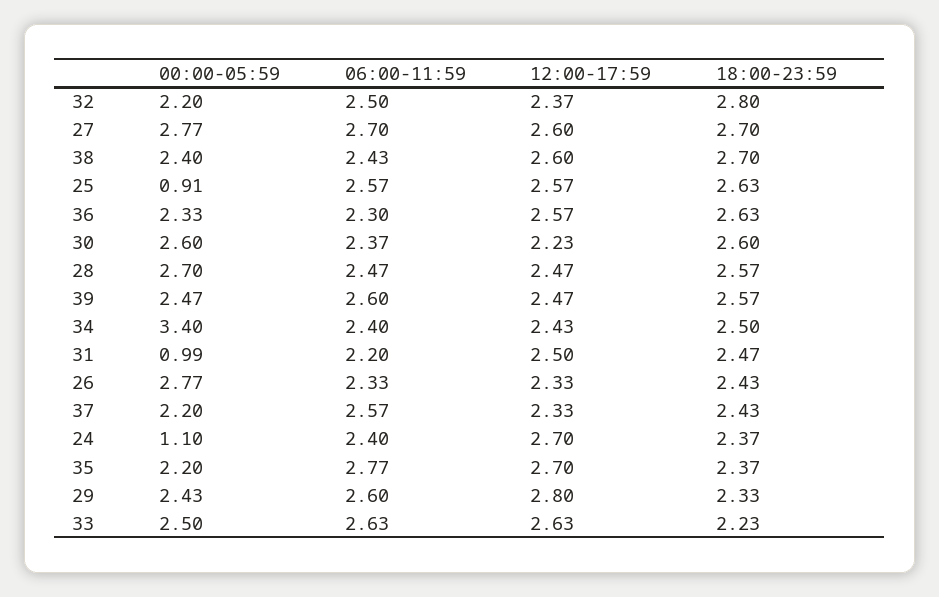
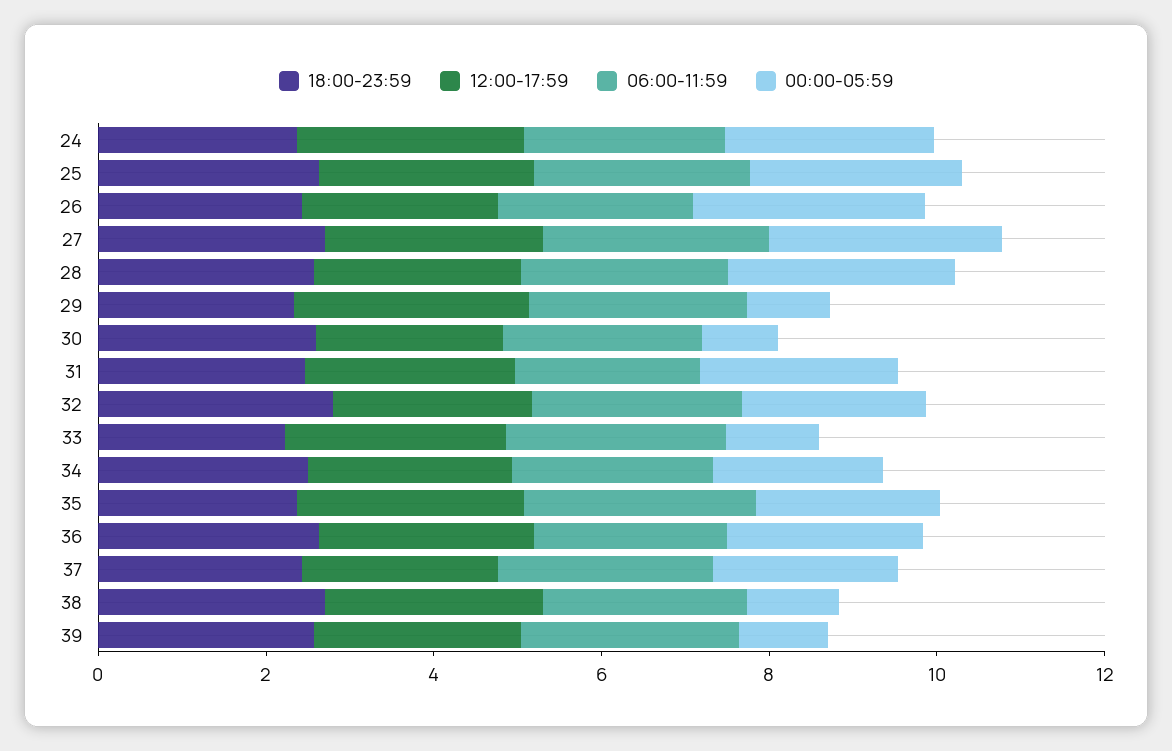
  {
    "00:00-05:59": {
      "32": 2.2,
      "27": 2.77,
-     "38": 2.4,
+     "38": 1,
-     "25": 0.91,
+     "25": 2.5,
      "36": 2.33,
-     "30": 2.6,
+     "30": 1,
      "28": 2.7,
-     "39": 2.47,
+     "39": 1,
-     "34": 3.4,
+     "34": 2,
-     "31": 0.99,
+     "31": 2.5,
      "26": 2.77,
      "37": 2.2,
-     "24": 1.1,
+     "24": 2.5,
      "35": 2.2,
-     "29": 2.43,
+     "29": 1,
-     "33": 2.5
+     "33": 1
    },
    "06:00-11:59": {
      "32": 2.5,
      "27": 2.7,
      "38": 2.43,
      "25": 2.57,
      "36": 2.3,
      "30": 2.37,
      "28": 2.47,
      "39": 2.6,
      "34": 2.4,
      "31": 2.2,
      "26": 2.33,
      "37": 2.57,
      "24": 2.4,
      "35": 2.77,
      "29": 2.6,
      "33": 2.63
    },
    "12:00-17:59": {
      "32": 2.37,
      "27": 2.6,
      "38": 2.6,
      "25": 2.57,
      "36": 2.57,
      "30": 2.23,
      "28": 2.47,
      "39": 2.47,
      "34": 2.43,
      "31": 2.5,
      "26": 2.33,
      "37": 2.33,
      "24": 2.7,
      "35": 2.7,
      "29": 2.8,
      "33": 2.63
    },
    "18:00-23:59": {
      "32": 2.8,
      "27": 2.7,
      "38": 2.7,
      "25": 2.63,
      "36": 2.63,
      "30": 2.6,
      "28": 2.57,
      "39": 2.57,
      "34": 2.5,
      "31": 2.47,
      "26": 2.43,
      "37": 2.43,
      "24": 2.37,
      "35": 2.37,
      "29": 2.33,
      "33": 2.23
    }
  }

